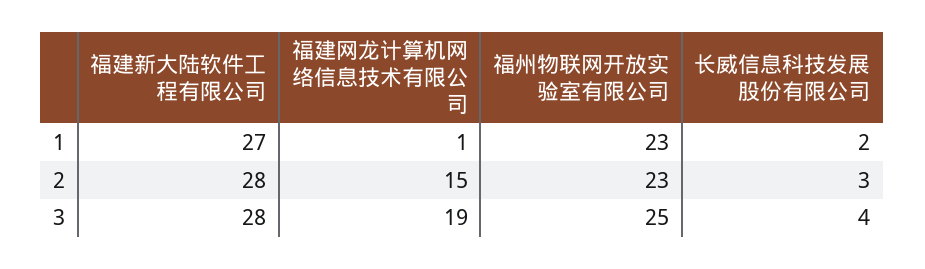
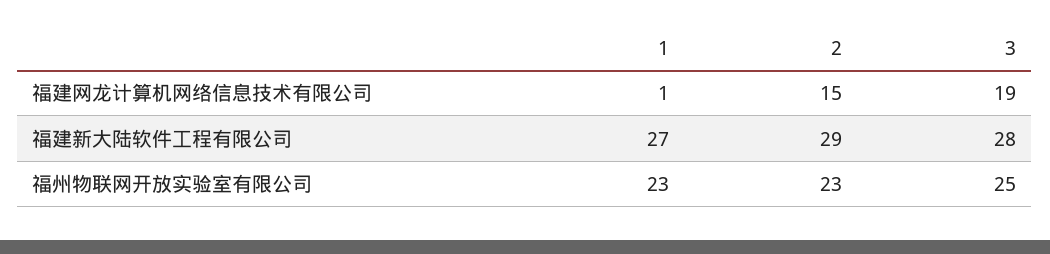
  {
    "福建新大陆软件工程有限公司": {
      "1": 27,
-     "2": 28,
+     "2": 29,
      "3": 28
    },
    "福建网龙计算机网络信息技术有限公司": {
      "1": 1,
      "2": 15,
      "3": 19
    },
    "福州物联网开放实验室有限公司": {
      "1": 23,
      "2": 23,
      "3": 25
-   },
+   }
-   "长威信息科技发展股份有限公司": {
-     "1": 2,
-     "2": 3,
-     "3": 4
-   }
  }

